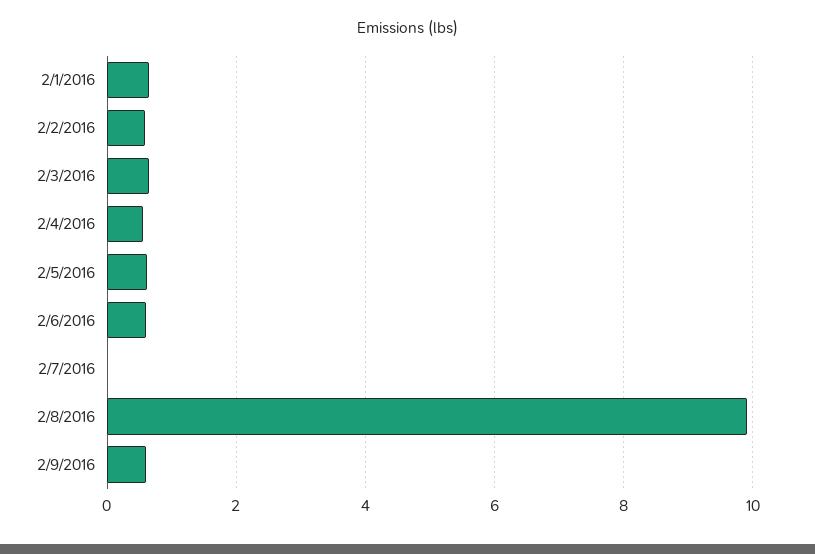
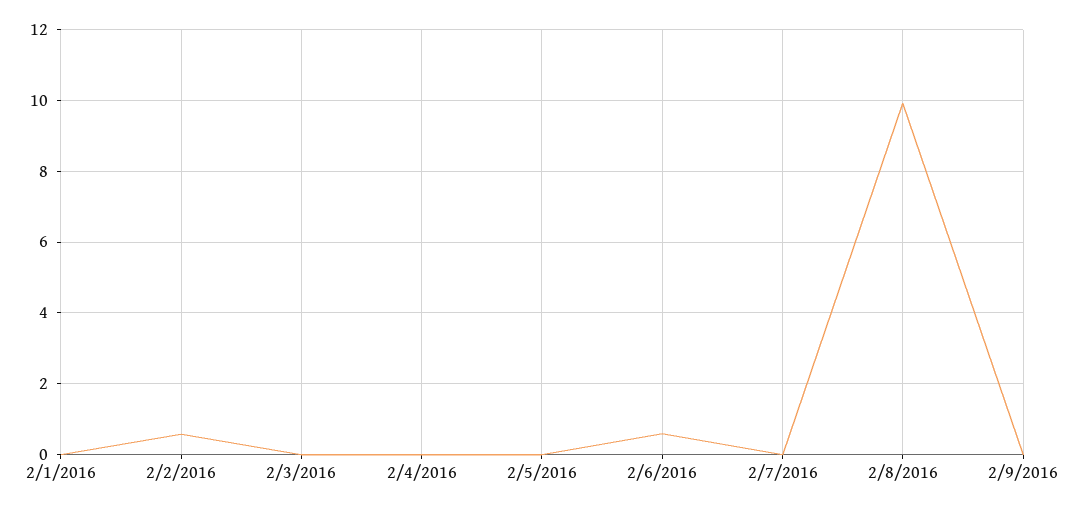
  {
-   "2/1/2016": 0.6,
+   "2/1/2016": 0,
    "2/2/2016": 0.6,
-   "2/3/2016": 0.6,
+   "2/3/2016": 0,
-   "2/4/2016": 0.6,
+   "2/4/2016": 0,
-   "2/5/2016": 0.6,
+   "2/5/2016": 0,
    "2/6/2016": 0.6,
    "2/7/2016": 0,
    "2/8/2016": 10,
-   "2/9/2016": 0.6
+   "2/9/2016": 0
  }

